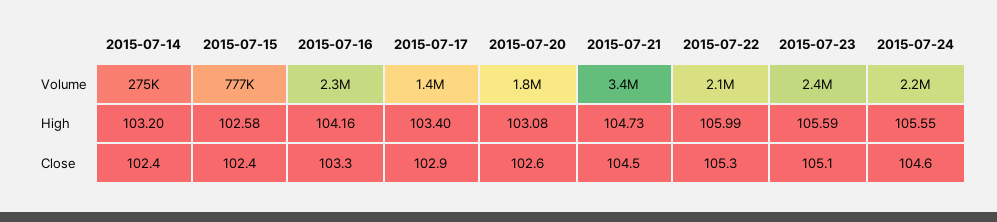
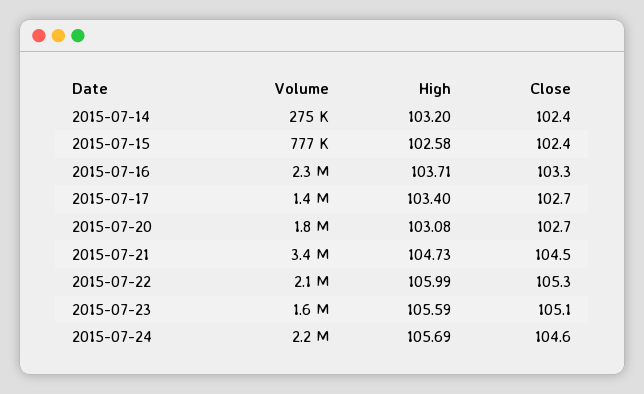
  {
    "2015-07-14": {
      "Volume": 275000,
      "High": 103.2,
      "Close": 102.4
    },
    "2015-07-15": {
      "Volume": 777000,
      "High": 102.58,
      "Close": 102.4
    },
    "2015-07-16": {
      "Volume": 2300000,
-     "High": 104.16,
+     "High": 103.71,
      "Close": 103.3
    },
    "2015-07-17": {
      "Volume": 1400000,
      "High": 103.4,
-     "Close": 102.9
+     "Close": 102.7
    },
    "2015-07-20": {
      "Volume": 1800000,
      "High": 103.08,
-     "Close": 102.6
+     "Close": 102.7
    },
    "2015-07-21": {
      "Volume": 3400000,
      "High": 104.73,
      "Close": 104.5
    },
    "2015-07-22": {
      "Volume": 2100000,
      "High": 105.99,
      "Close": 105.3
    },
    "2015-07-23": {
-     "Volume": 2400000,
+     "Volume": 1600000,
      "High": 105.59,
      "Close": 105.1
    },
    "2015-07-24": {
      "Volume": 2200000,
-     "High": 105.55,
+     "High": 105.69,
      "Close": 104.6
    }
  }

